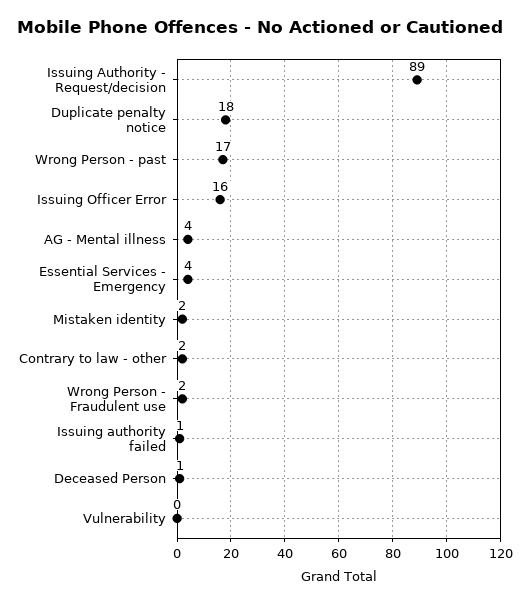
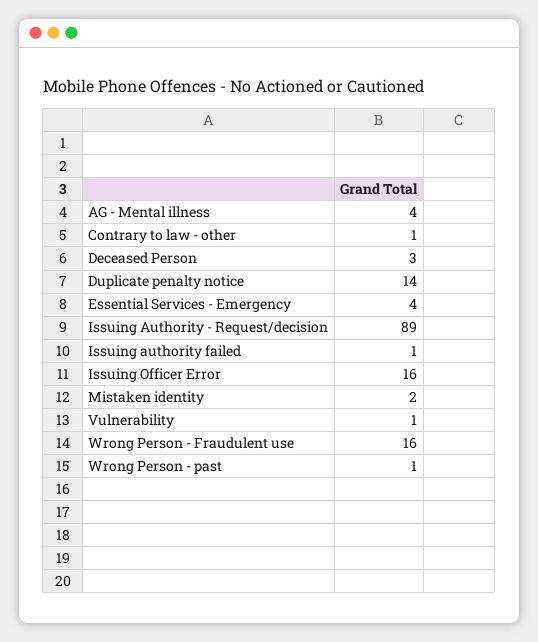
  {
    "Issuing Authority - Request/decision": 89,
-   "Duplicate penalty notice": 18,
+   "Duplicate penalty notice": 14,
-   "Wrong Person - past": 17,
+   "Wrong Person - past": 1,
    "Issuing Officer Error": 16,
    "AG - Mental illness": 4,
    "Essential Services - Emergency": 4,
    "Mistaken identity": 2,
-   "Contrary to law - other": 2,
+   "Contrary to law - other": 1,
-   "Wrong Person - Fraudulent use": 2,
+   "Wrong Person - Fraudulent use": 16,
    "Issuing authority failed": 1,
-   "Deceased Person": 1,
+   "Deceased Person": 3,
-   "Vulnerability": 0
+   "Vulnerability": 1
  }

